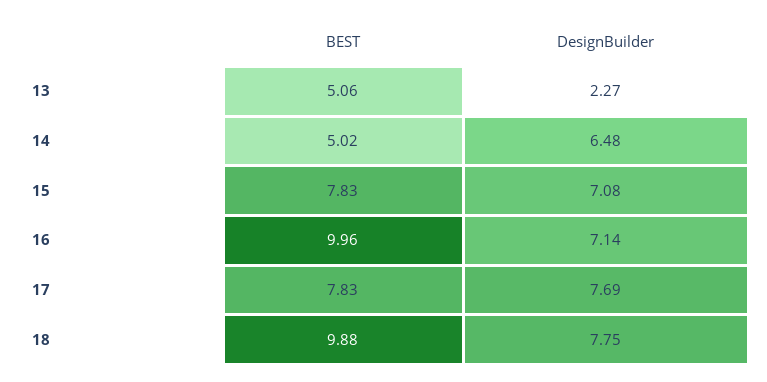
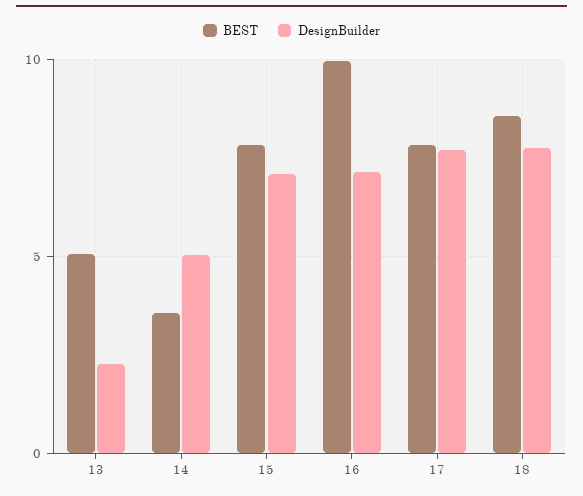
  {
    "BEST": {
      "13": 5.06,
-     "14": 5.02,
+     "14": 3.5,
      "15": 7.83,
      "16": 9.96,
      "17": 7.83,
-     "18": 9.88
+     "18": 8.5
    },
    "DesignBuilder": {
      "13": 2.27,
-     "14": 6.48,
+     "14": 5,
      "15": 7.08,
      "16": 7.14,
      "17": 7.69,
      "18": 7.75
    }
  }

